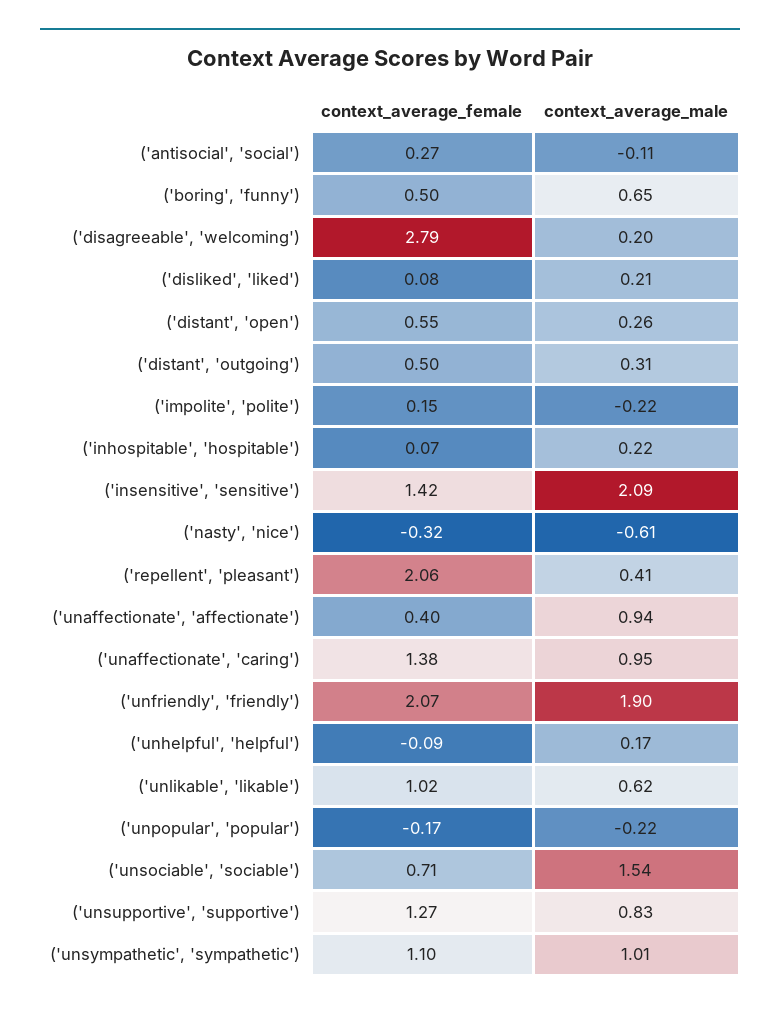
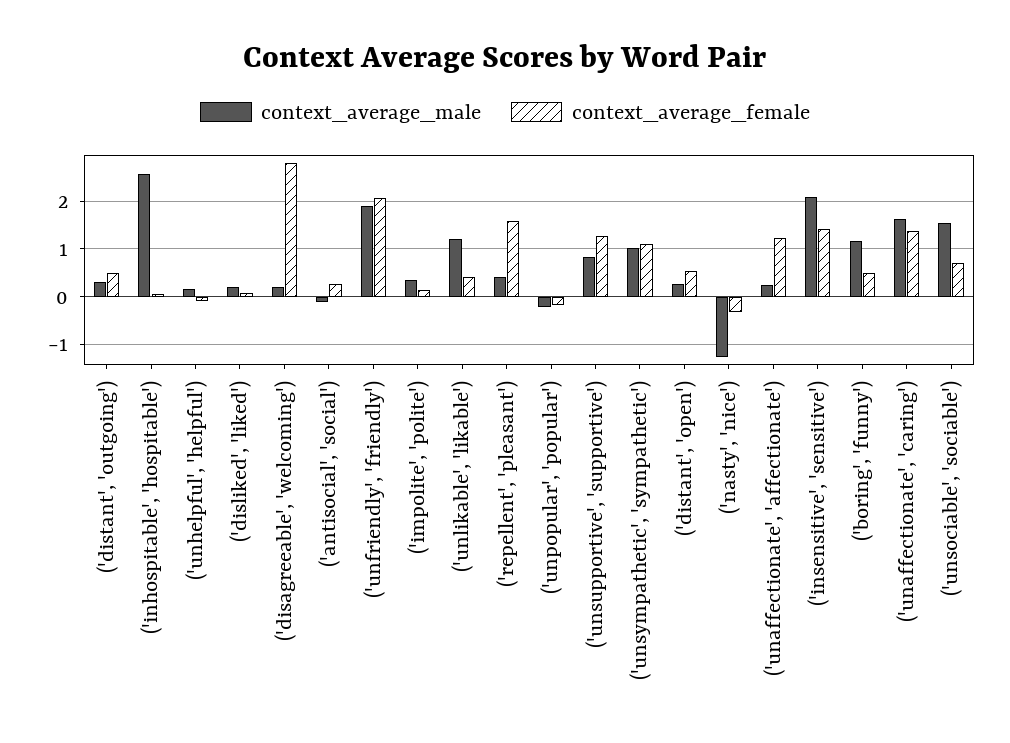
  {
    "context_average_female": {
      "('antisocial', 'social')": 0.27,
      "('boring', 'funny')": 0.5,
      "('disagreeable', 'welcoming')": 2.79,
      "('disliked', 'liked')": 0.08,
      "('distant', 'open')": 0.55,
      "('distant', 'outgoing')": 0.5,
      "('impolite', 'polite')": 0.15,
      "('inhospitable', 'hospitable')": 0.07,
      "('insensitive', 'sensitive')": 1.42,
      "('nasty', 'nice')": -0.32,
-     "('repellent', 'pleasant')": 2.06,
+     "('repellent', 'pleasant')": 1.6,
-     "('unaffectionate', 'affectionate')": 0.4,
+     "('unaffectionate', 'affectionate')": 1.2,
      "('unaffectionate', 'caring')": 1.38,
      "('unfriendly', 'friendly')": 2.07,
      "('unhelpful', 'helpful')": -0.09,
-     "('unlikable', 'likable')": 1.02,
+     "('unlikable', 'likable')": 0.4,
      "('unpopular', 'popular')": -0.17,
      "('unsociable', 'sociable')": 0.71,
      "('unsupportive', 'supportive')": 1.27,
      "('unsympathetic', 'sympathetic')": 1.1
    },
    "context_average_male": {
      "('antisocial', 'social')": -0.11,
-     "('boring', 'funny')": 0.65,
+     "('boring', 'funny')": 1.2,
      "('disagreeable', 'welcoming')": 0.2,
      "('disliked', 'liked')": 0.21,
      "('distant', 'open')": 0.26,
      "('distant', 'outgoing')": 0.31,
-     "('impolite', 'polite')": -0.22,
+     "('impolite', 'polite')": 0.4,
-     "('inhospitable', 'hospitable')": 0.22,
+     "('inhospitable', 'hospitable')": 2.6,
      "('insensitive', 'sensitive')": 2.09,
-     "('nasty', 'nice')": -0.61,
+     "('nasty', 'nice')": -1.2,
      "('repellent', 'pleasant')": 0.41,
-     "('unaffectionate', 'affectionate')": 0.94,
+     "('unaffectionate', 'affectionate')": 0.2,
-     "('unaffectionate', 'caring')": 0.95,
+     "('unaffectionate', 'caring')": 1.6,
      "('unfriendly', 'friendly')": 1.9,
      "('unhelpful', 'helpful')": 0.17,
-     "('unlikable', 'likable')": 0.62,
+     "('unlikable', 'likable')": 1.2,
      "('unpopular', 'popular')": -0.22,
      "('unsociable', 'sociable')": 1.54,
      "('unsupportive', 'supportive')": 0.83,
      "('unsympathetic', 'sympathetic')": 1.01
    }
  }

